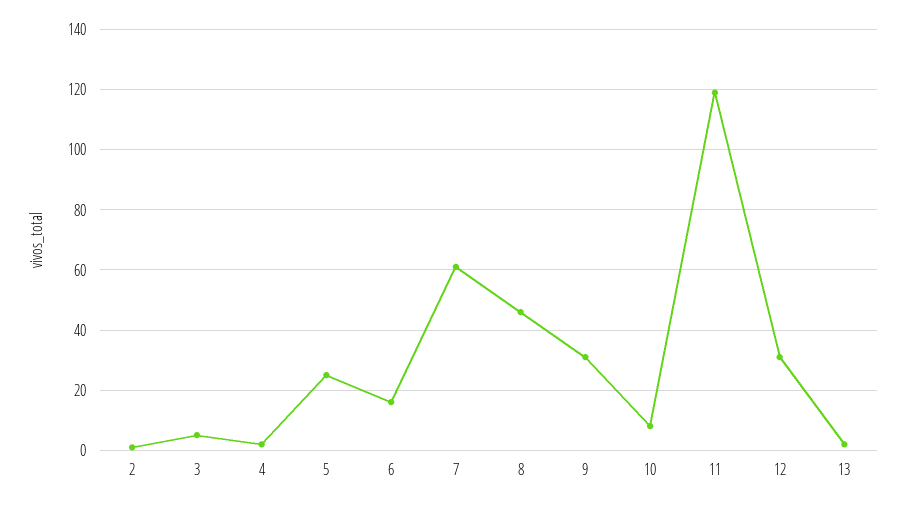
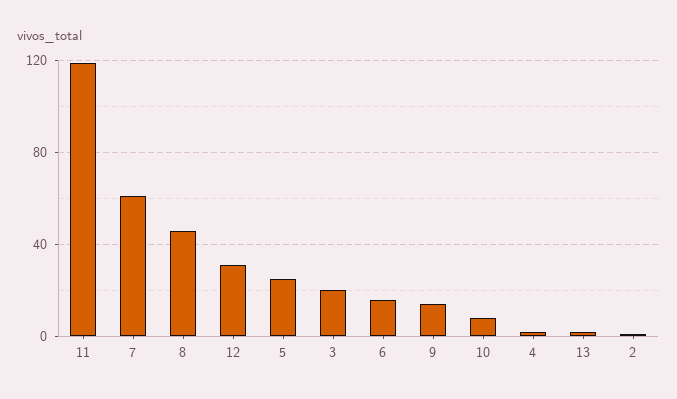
  {
    "2": 0,
-   "3": 5,
+   "3": 20,
    "4": 0,
    "5": 25,
    "6": 15,
    "7": 60,
    "8": 45,
-   "9": 30,
+   "9": 15,
    "10": 10,
    "11": 120,
    "12": 30,
    "13": 0
  }

